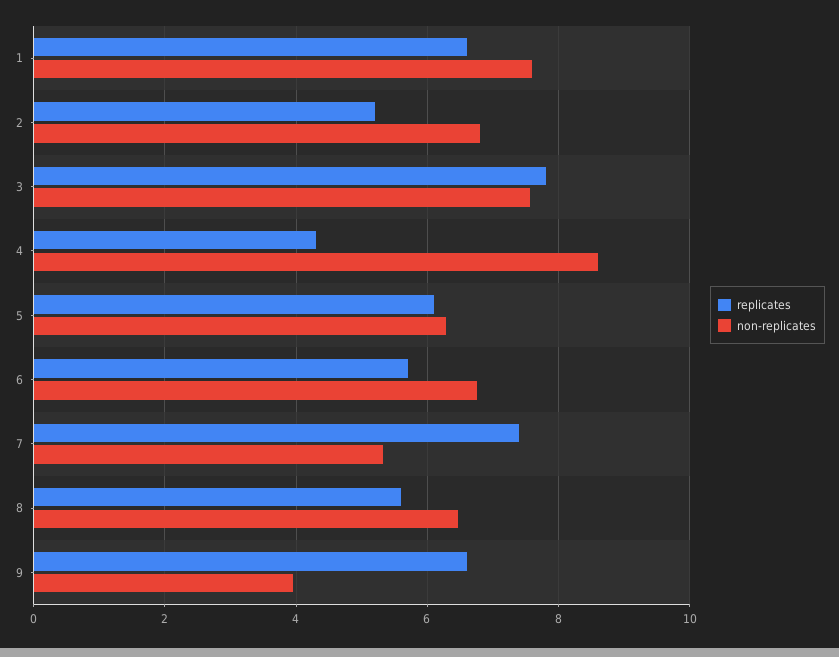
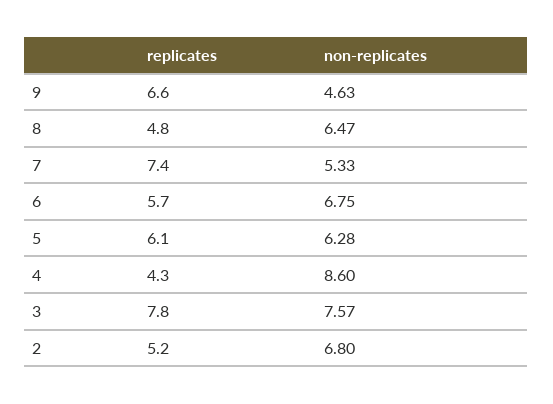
  {
    "replicates": {
-     "1": 6.6,
      "2": 5.2,
      "3": 7.8,
      "4": 4.3,
      "5": 6.1,
      "6": 5.7,
      "7": 7.4,
-     "8": 5.6,
+     "8": 4.8,
      "9": 6.6
    },
    "non-replicates": {
-     "1": 7.6,
      "2": 6.8,
      "3": 7.57,
      "4": 8.6,
      "5": 6.28,
      "6": 6.75,
      "7": 5.33,
      "8": 6.47,
-     "9": 4
+     "9": 4.63
    }
  }

